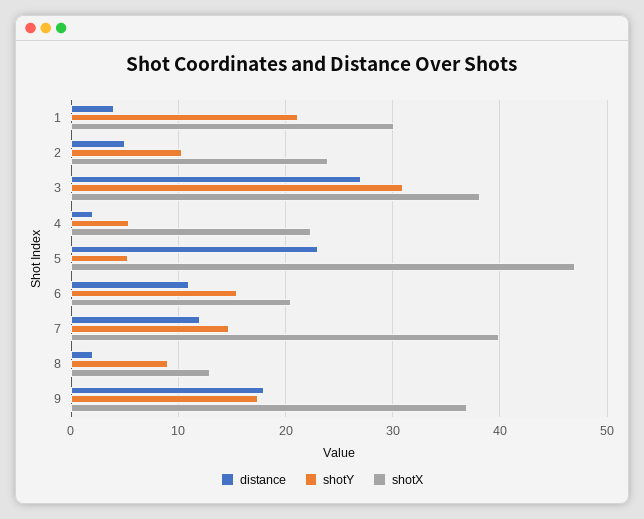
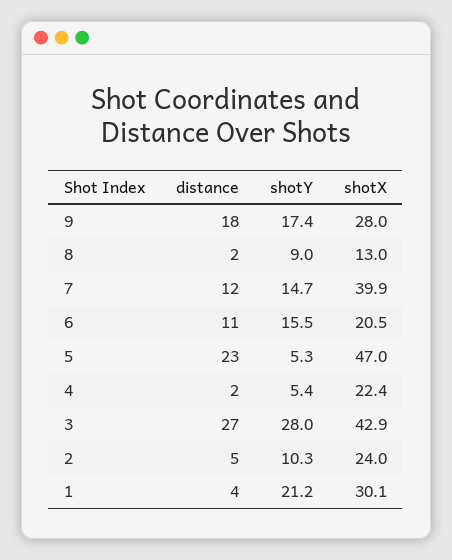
  {
    "distance": {
      "1": 4,
      "2": 5,
      "3": 27,
      "4": 2,
      "5": 23,
      "6": 11,
      "7": 12,
      "8": 2,
      "9": 18
    },
    "shotY": {
      "1": 21.2,
      "2": 10.3,
-     "3": 31,
+     "3": 28,
      "4": 5.4,
      "5": 5.3,
      "6": 15.5,
      "7": 14.7,
      "8": 9,
      "9": 17.4
    },
    "shotX": {
      "1": 30.1,
      "2": 24,
-     "3": 38,
+     "3": 42.9,
      "4": 22.4,
      "5": 47,
      "6": 20.5,
      "7": 39.9,
      "8": 13,
-     "9": 37
+     "9": 28
    }
  }

